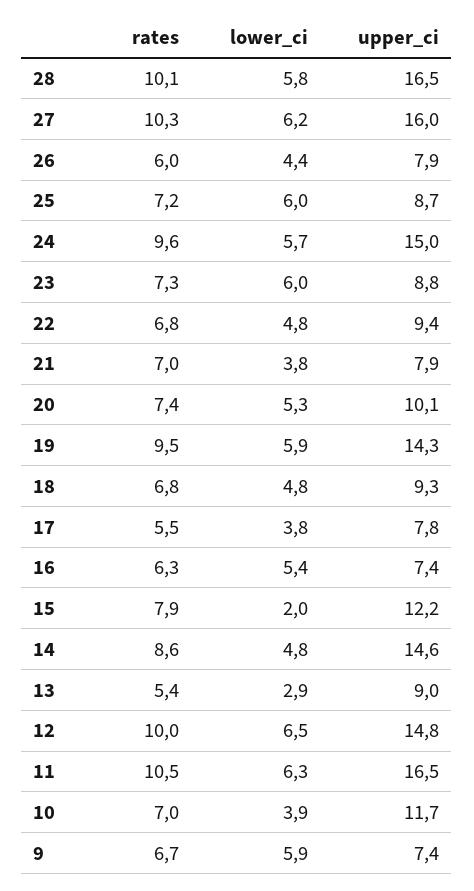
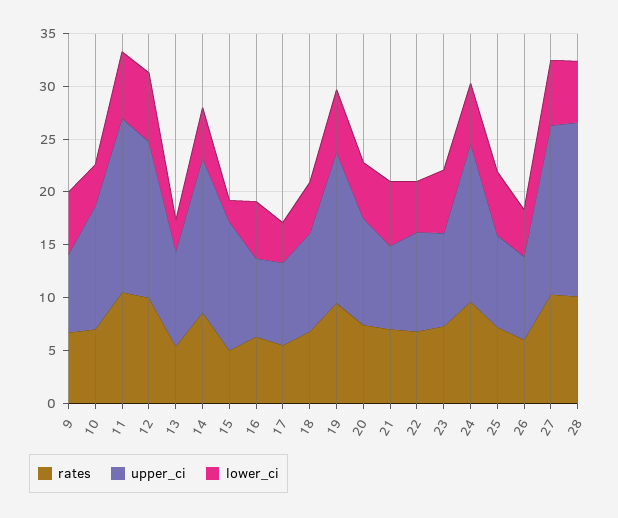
  {
    "rates": {
      "28": 10.1,
      "27": 10.3,
      "26": 6,
      "25": 7.2,
      "24": 9.6,
      "23": 7.3,
      "22": 6.8,
      "21": 7,
      "20": 7.4,
      "19": 9.5,
      "18": 6.8,
      "17": 5.5,
      "16": 6.3,
-     "15": 7.9,
+     "15": 5,
      "14": 8.6,
      "13": 5.4,
      "12": 10,
      "11": 10.5,
      "10": 7,
      "9": 6.7
    },
    "lower_ci": {
      "28": 5.8,
      "27": 6.2,
      "26": 4.4,
      "25": 6,
      "24": 5.7,
      "23": 6,
      "22": 4.8,
-     "21": 3.8,
+     "21": 6,
      "20": 5.3,
      "19": 5.9,
      "18": 4.8,
      "17": 3.8,
      "16": 5.4,
      "15": 2,
      "14": 4.8,
      "13": 2.9,
      "12": 6.5,
      "11": 6.3,
      "10": 3.9,
      "9": 5.9
    },
    "upper_ci": {
      "28": 16.5,
      "27": 16,
      "26": 7.9,
      "25": 8.7,
      "24": 15,
      "23": 8.8,
      "22": 9.4,
      "21": 7.9,
      "20": 10.1,
      "19": 14.3,
      "18": 9.3,
      "17": 7.8,
      "16": 7.4,
      "15": 12.2,
      "14": 14.6,
      "13": 9,
      "12": 14.8,
      "11": 16.5,
      "10": 11.7,
      "9": 7.4
    }
  }

